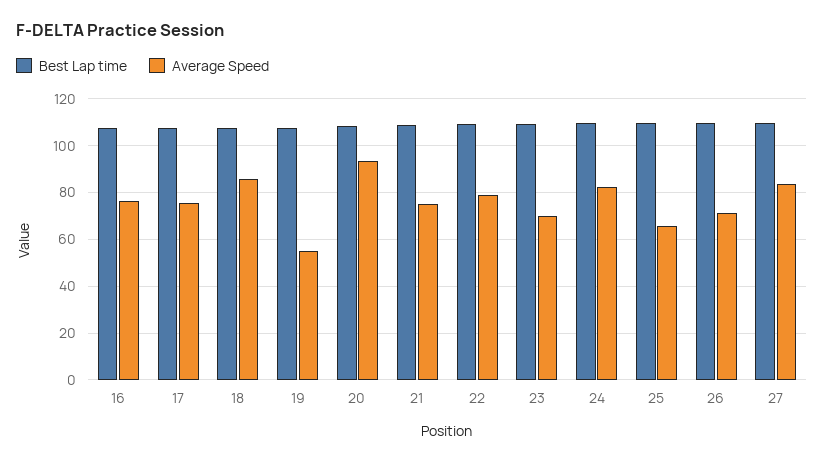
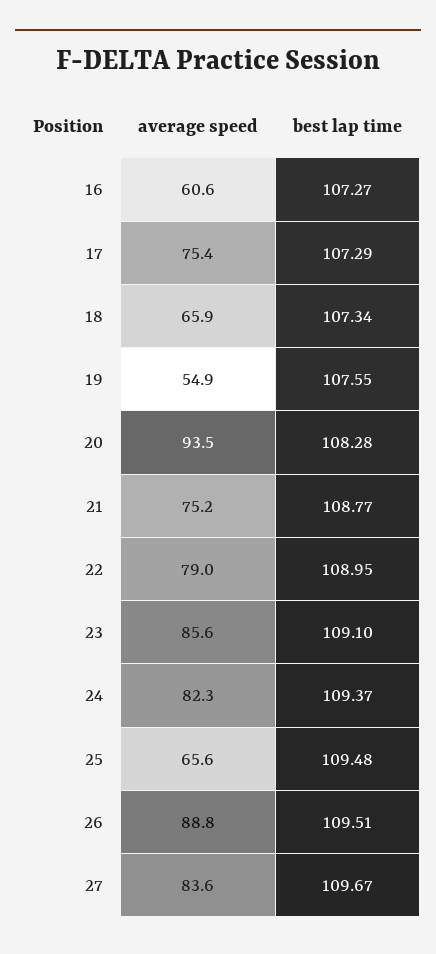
  {
    "Best Lap time": {
      "16": 107.27,
      "17": 107.29,
      "18": 107.34,
      "19": 107.55,
      "20": 108.28,
      "21": 108.77,
      "22": 108.95,
      "23": 109.1,
      "24": 109.37,
      "25": 109.48,
      "26": 109.51,
      "27": 109.67
    },
    "Average Speed": {
-     "16": 75,
+     "16": 60.6,
      "17": 75.4,
-     "18": 85,
+     "18": 65.9,
      "19": 54.9,
      "20": 93.5,
      "21": 75.2,
      "22": 79,
-     "23": 70,
+     "23": 85.6,
      "24": 82.3,
      "25": 65.6,
-     "26": 70,
+     "26": 88.8,
      "27": 83.6
    }
  }

